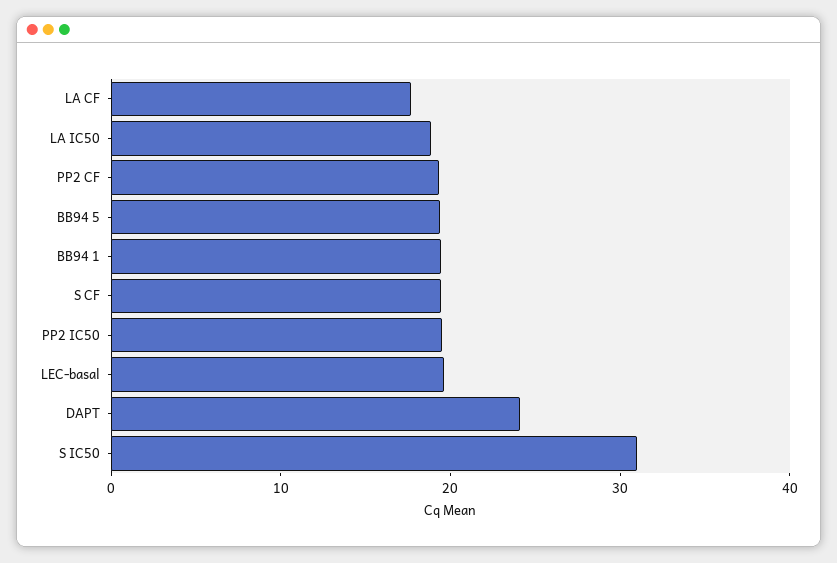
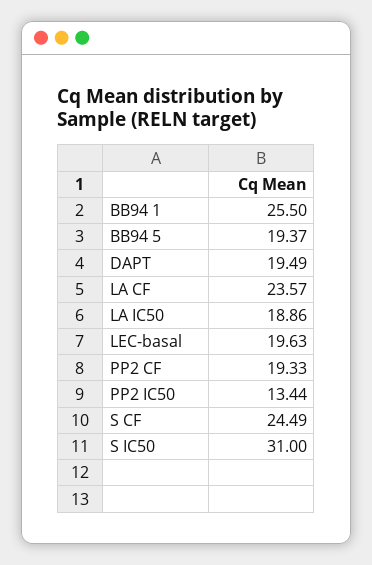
  {
-   "LA CF": 18,
+   "LA CF": 23.57,
    "LA IC50": 18.86,
    "PP2 CF": 19.33,
    "BB94 5": 19.37,
-   "BB94 1": 20,
+   "BB94 1": 25.5,
-   "S CF": 20,
+   "S CF": 24.49,
-   "PP2 IC50": 20,
+   "PP2 IC50": 13.44,
    "LEC-basal": 19.63,
-   "DAPT": 24,
+   "DAPT": 19.49,
    "S IC50": 31
  }

